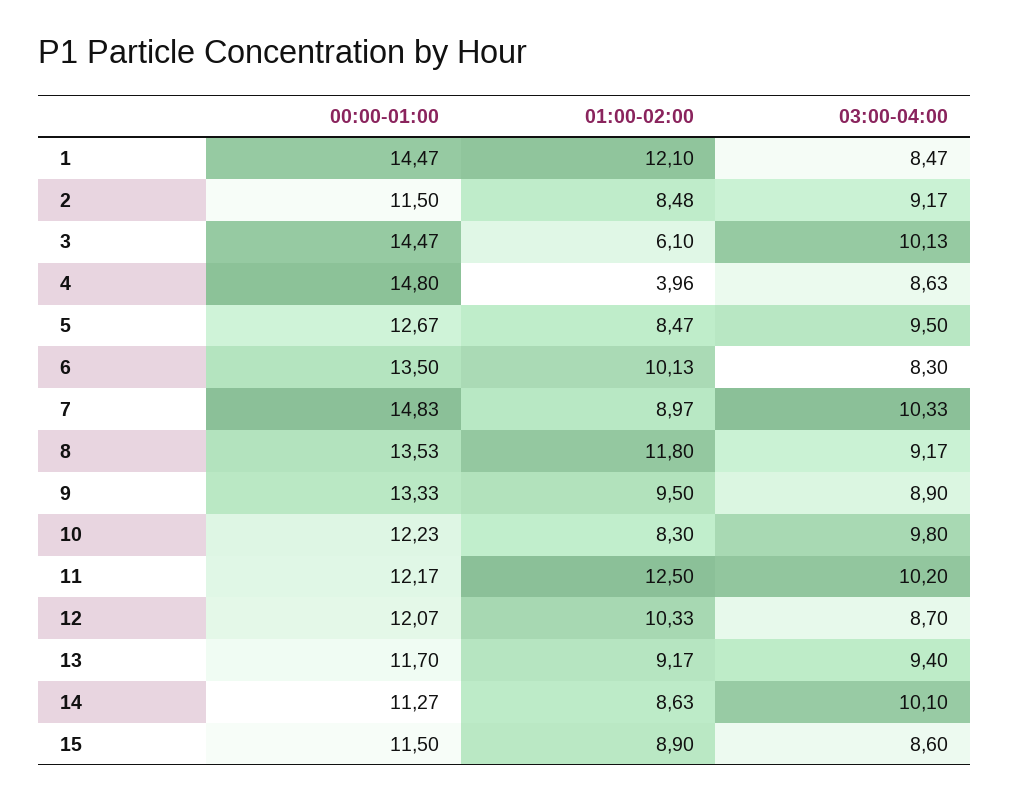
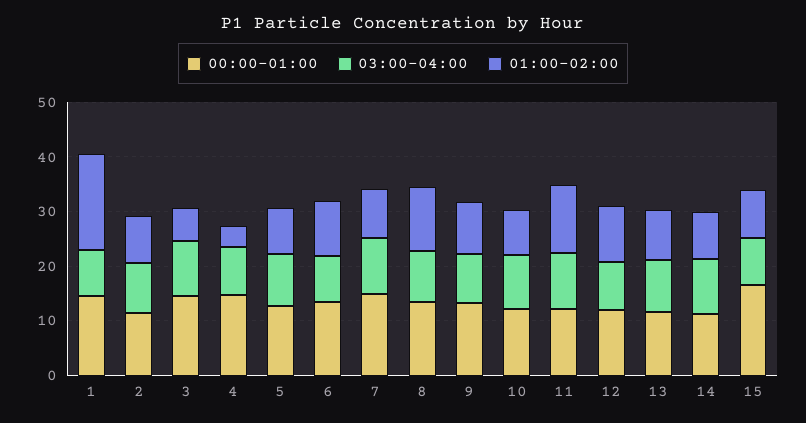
  {
    "00:00-01:00": {
      "1": 14.47,
      "2": 11.5,
      "3": 14.47,
      "4": 14.8,
      "5": 12.67,
      "6": 13.5,
      "7": 14.83,
      "8": 13.53,
      "9": 13.33,
      "10": 12.23,
      "11": 12.17,
      "12": 12.07,
      "13": 11.7,
      "14": 11.27,
-     "15": 11.5
+     "15": 16
    },
    "01:00-02:00": {
-     "1": 12.1,
+     "1": 18,
      "2": 8.48,
      "3": 6.1,
      "4": 3.96,
      "5": 8.47,
      "6": 10.13,
      "7": 8.97,
      "8": 11.8,
      "9": 9.5,
      "10": 8.3,
      "11": 12.5,
      "12": 10.33,
      "13": 9.17,
      "14": 8.63,
      "15": 8.9
    },
    "03:00-04:00": {
      "1": 8.47,
      "2": 9.17,
      "3": 10.13,
      "4": 8.63,
      "5": 9.5,
      "6": 8.3,
      "7": 10.33,
      "8": 9.17,
      "9": 8.9,
      "10": 9.8,
      "11": 10.2,
      "12": 8.7,
      "13": 9.4,
      "14": 10.1,
      "15": 8.6
    }
  }

